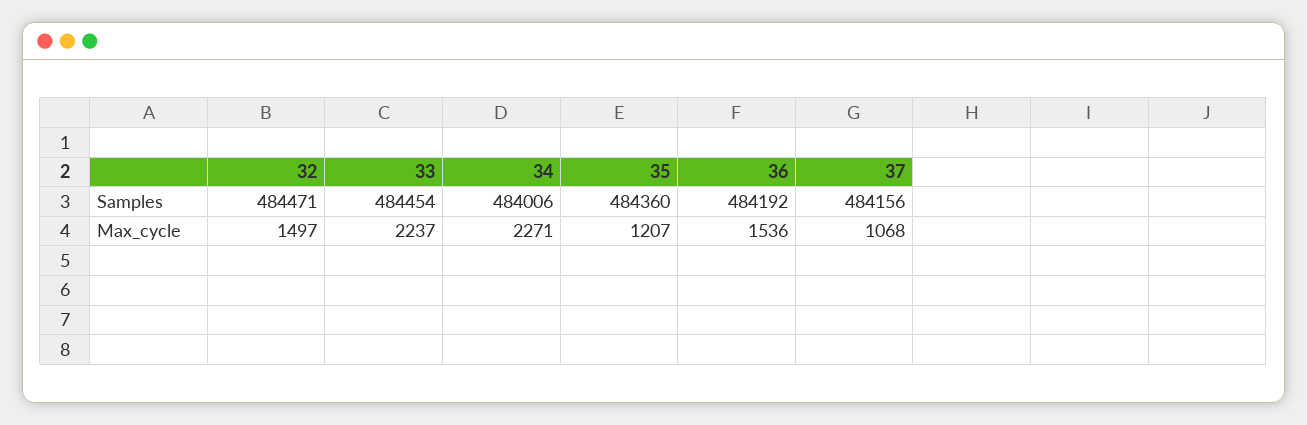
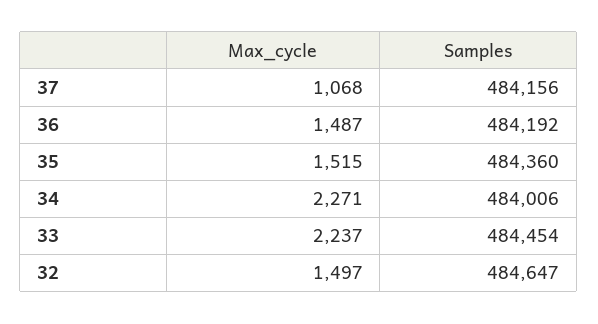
  {
    "32": {
-     "Samples": 484471,
+     "Samples": 484647,
      "Max_cycle": 1497
    },
    "33": {
      "Samples": 484454,
      "Max_cycle": 2237
    },
    "34": {
      "Samples": 484006,
      "Max_cycle": 2271
    },
    "35": {
      "Samples": 484360,
-     "Max_cycle": 1207
+     "Max_cycle": 1515
    },
    "36": {
      "Samples": 484192,
-     "Max_cycle": 1536
+     "Max_cycle": 1487
    },
    "37": {
      "Samples": 484156,
      "Max_cycle": 1068
    }
  }

